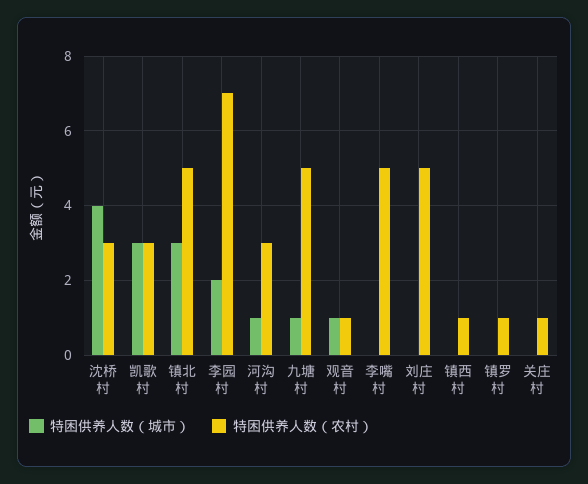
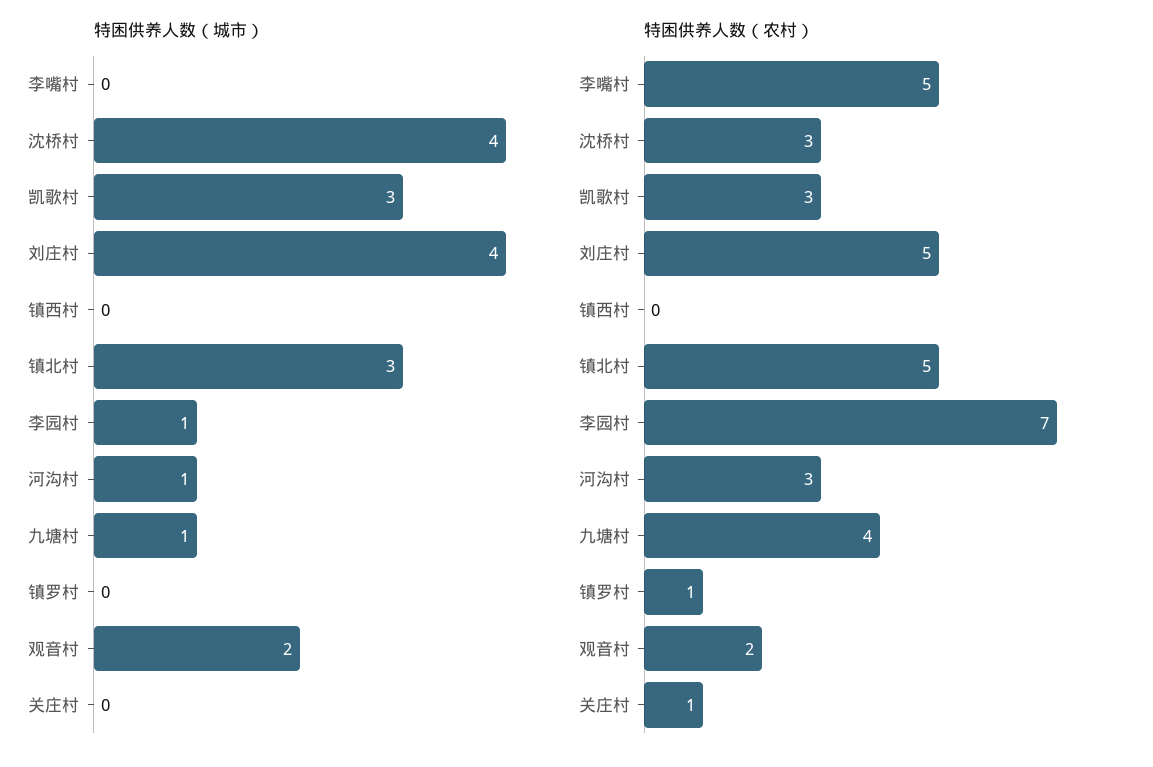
  {
    "特困供养人数（城市）": {
      "沈桥村": 4,
      "凯歌村": 3,
      "镇北村": 3,
-     "李园村": 2,
+     "李园村": 1,
      "河沟村": 1,
      "九塘村": 1,
-     "观音村": 1,
+     "观音村": 2,
      "李嘴村": 0,
-     "刘庄村": 0,
+     "刘庄村": 4,
      "镇西村": 0,
      "镇罗村": 0,
      "关庄村": 0
    },
    "特困供养人数（农村）": {
      "沈桥村": 3,
      "凯歌村": 3,
      "镇北村": 5,
      "李园村": 7,
      "河沟村": 3,
-     "九塘村": 5,
+     "九塘村": 4,
-     "观音村": 1,
+     "观音村": 2,
      "李嘴村": 5,
      "刘庄村": 5,
-     "镇西村": 1,
+     "镇西村": 0,
      "镇罗村": 1,
      "关庄村": 1
    }
  }

